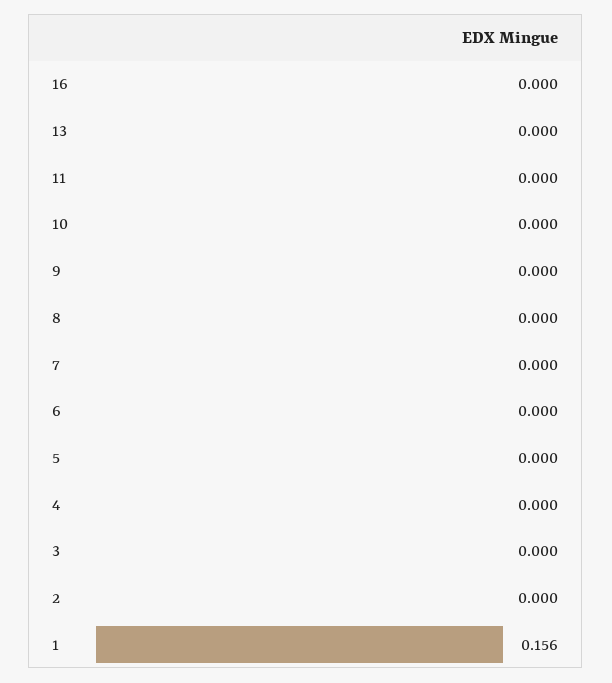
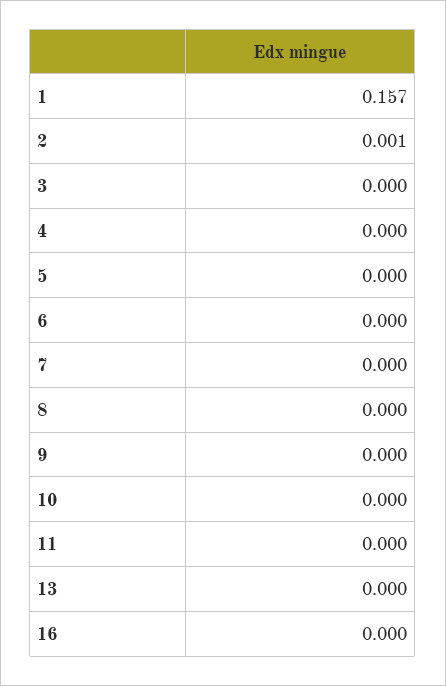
  {
    "16": 0,
    "13": 0,
    "11": 0,
    "10": 0,
    "9": 0,
    "8": 0,
    "7": 0,
    "6": 0,
    "5": 0,
    "4": 0,
    "3": 0,
-   "2": 0,
+   "2": 0.001,
-   "1": 0.156
+   "1": 0.157
  }

